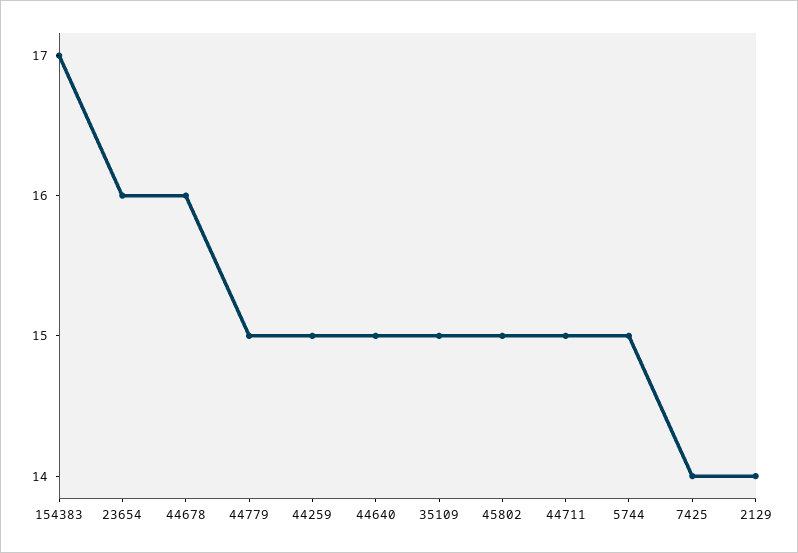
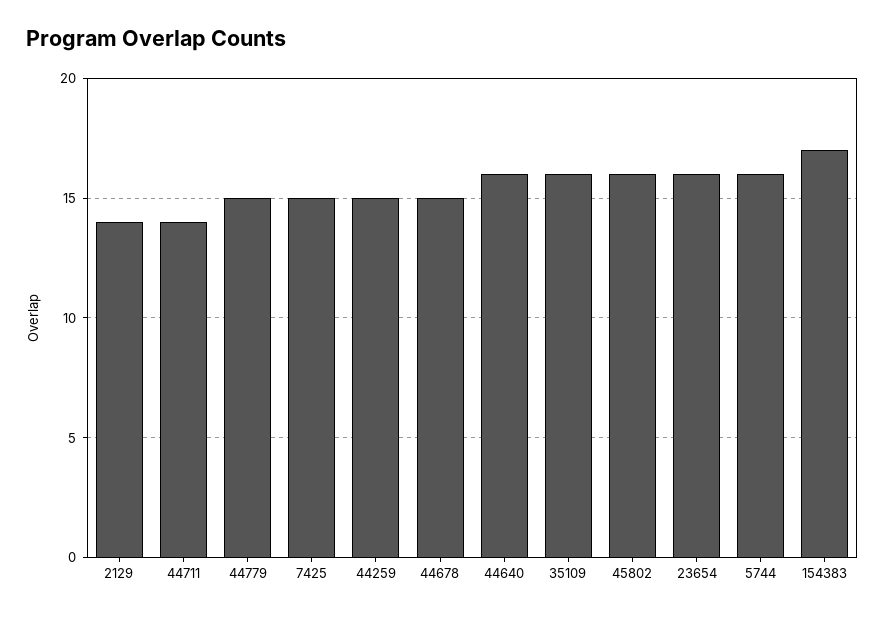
  {
    "154383": 17,
    "23654": 16,
-   "44678": 16,
+   "44678": 15,
    "44779": 15,
    "44259": 15,
-   "44640": 15,
+   "44640": 16,
-   "35109": 15,
+   "35109": 16,
-   "45802": 15,
+   "45802": 16,
-   "44711": 15,
+   "44711": 14,
-   "5744": 15,
+   "5744": 16,
-   "7425": 14,
+   "7425": 15,
    "2129": 14
  }

